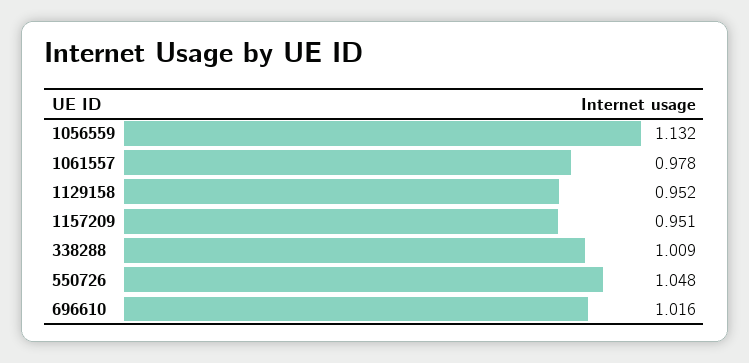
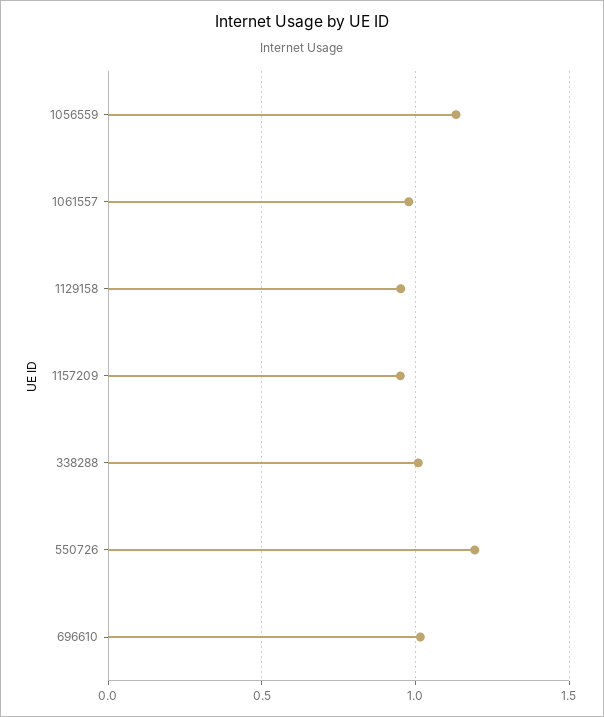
  {
    "1056559": 1.132,
    "1061557": 0.978,
    "1129158": 0.952,
    "1157209": 0.951,
    "338288": 1.009,
-   "550726": 1.048,
+   "550726": 1.2,
    "696610": 1.016
  }

